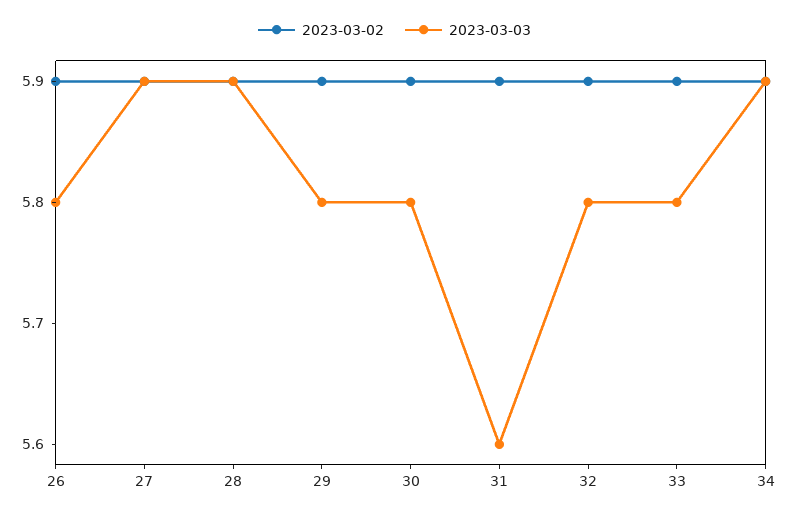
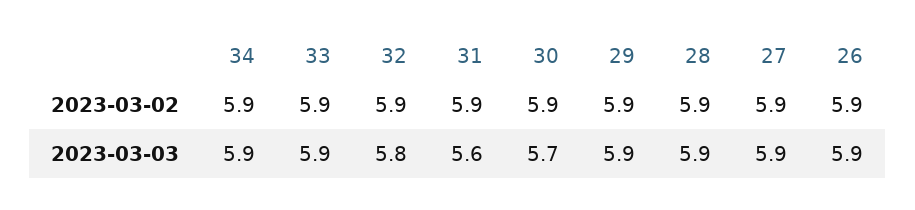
  {
    "2023-03-02": {
      "26": 5.9,
      "27": 5.9,
      "28": 5.9,
      "29": 5.9,
      "30": 5.9,
      "31": 5.9,
      "32": 5.9,
      "33": 5.9,
      "34": 5.9
    },
    "2023-03-03": {
-     "26": 5.8,
+     "26": 5.9,
      "27": 5.9,
      "28": 5.9,
-     "29": 5.8,
+     "29": 5.9,
-     "30": 5.8,
+     "30": 5.7,
      "31": 5.6,
      "32": 5.8,
-     "33": 5.8,
+     "33": 5.9,
      "34": 5.9
    }
  }

